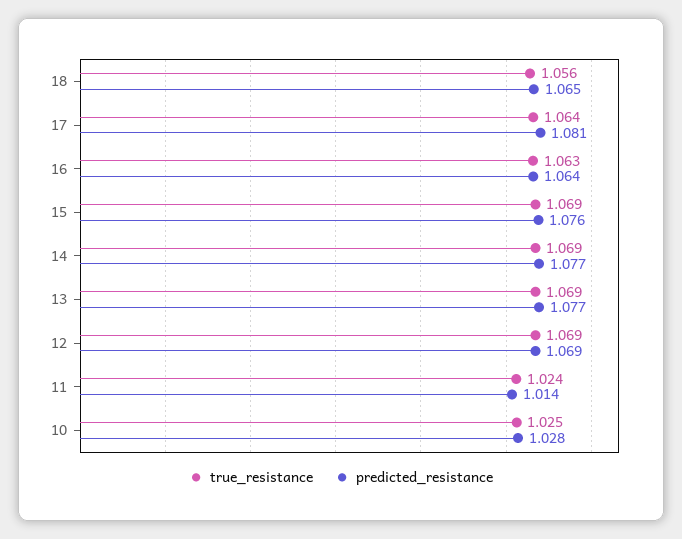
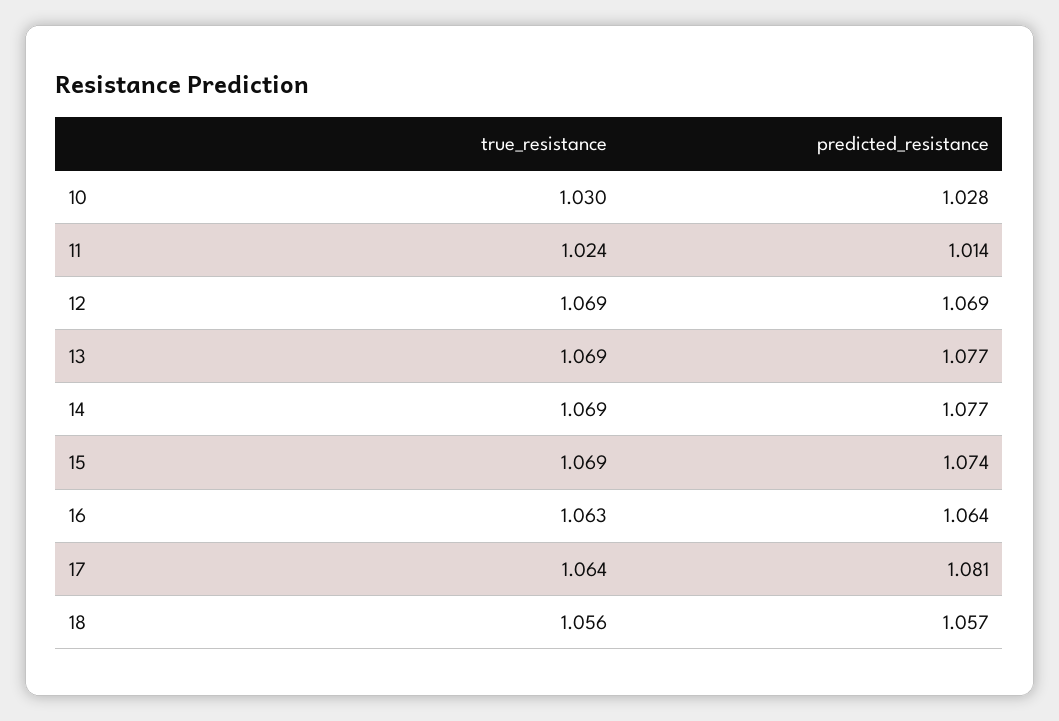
  {
    "true_resistance": {
      "18": 1.056,
      "17": 1.064,
      "16": 1.063,
      "15": 1.069,
      "14": 1.069,
      "13": 1.069,
      "12": 1.069,
      "11": 1.024,
-     "10": 1.025
+     "10": 1.03
    },
    "predicted_resistance": {
-     "18": 1.065,
+     "18": 1.057,
      "17": 1.081,
      "16": 1.064,
-     "15": 1.076,
+     "15": 1.074,
      "14": 1.077,
      "13": 1.077,
      "12": 1.069,
      "11": 1.014,
      "10": 1.028
    }
  }

